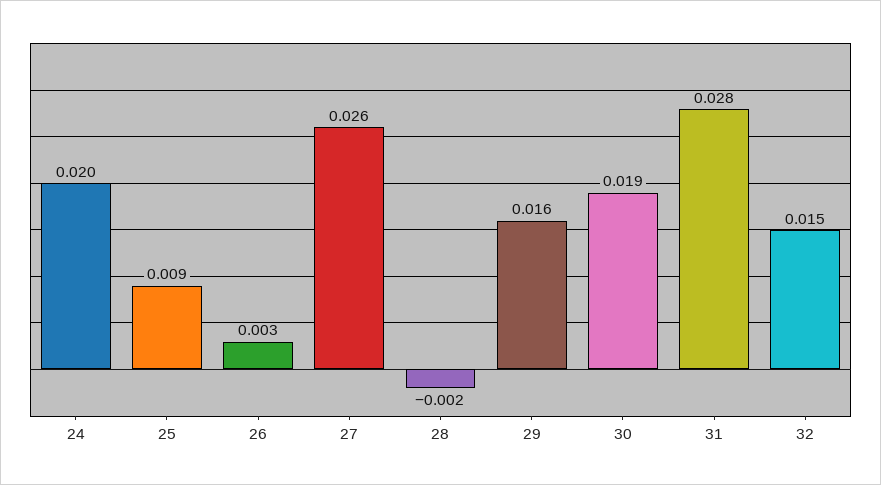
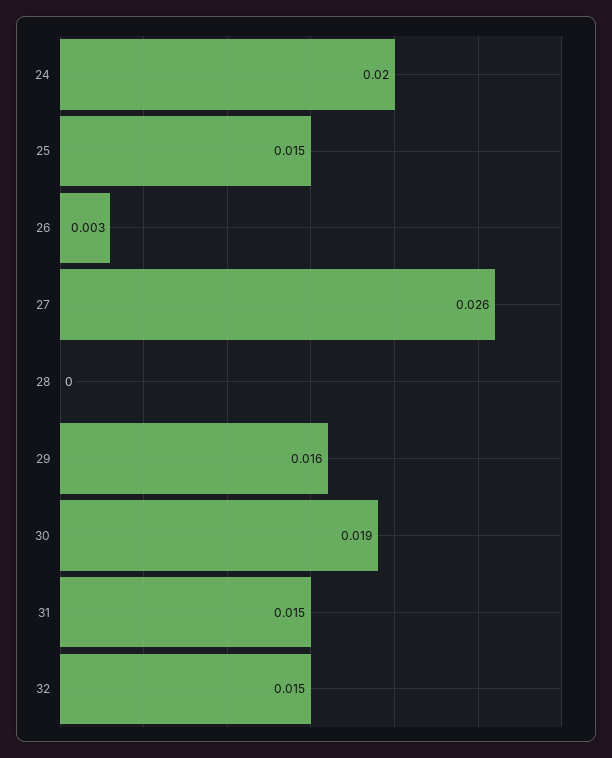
  {
    "24": 0.02,
-   "25": 0.009,
+   "25": 0.015,
    "26": 0.003,
    "27": 0.026,
-   "28": -0.002,
+   "28": 0,
    "29": 0.016,
    "30": 0.019,
-   "31": 0.028,
+   "31": 0.015,
    "32": 0.015
  }

